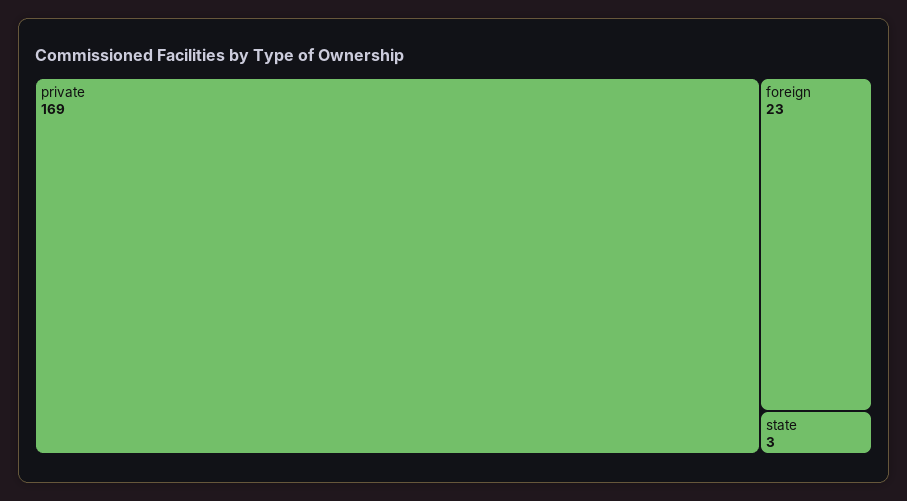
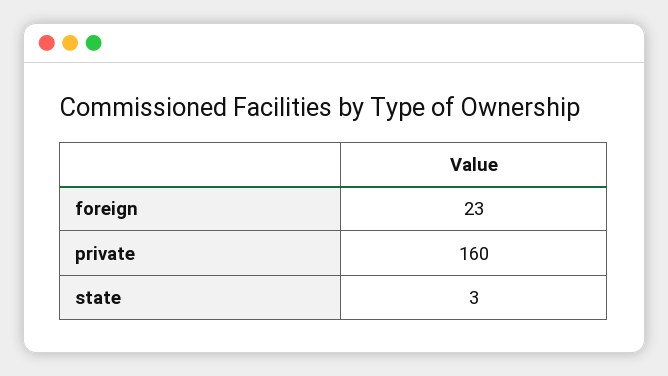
  {
-   "private": 169,
+   "private": 160,
    "foreign": 23,
    "state": 3
  }

